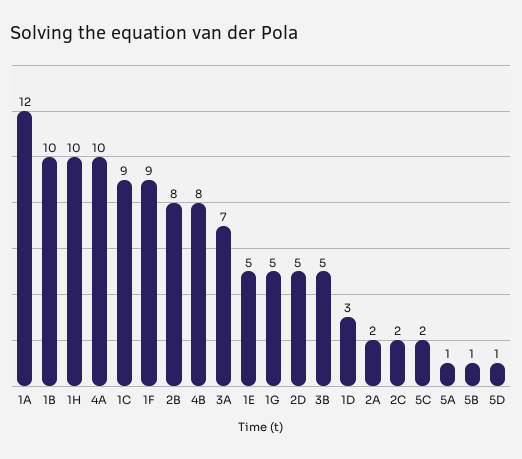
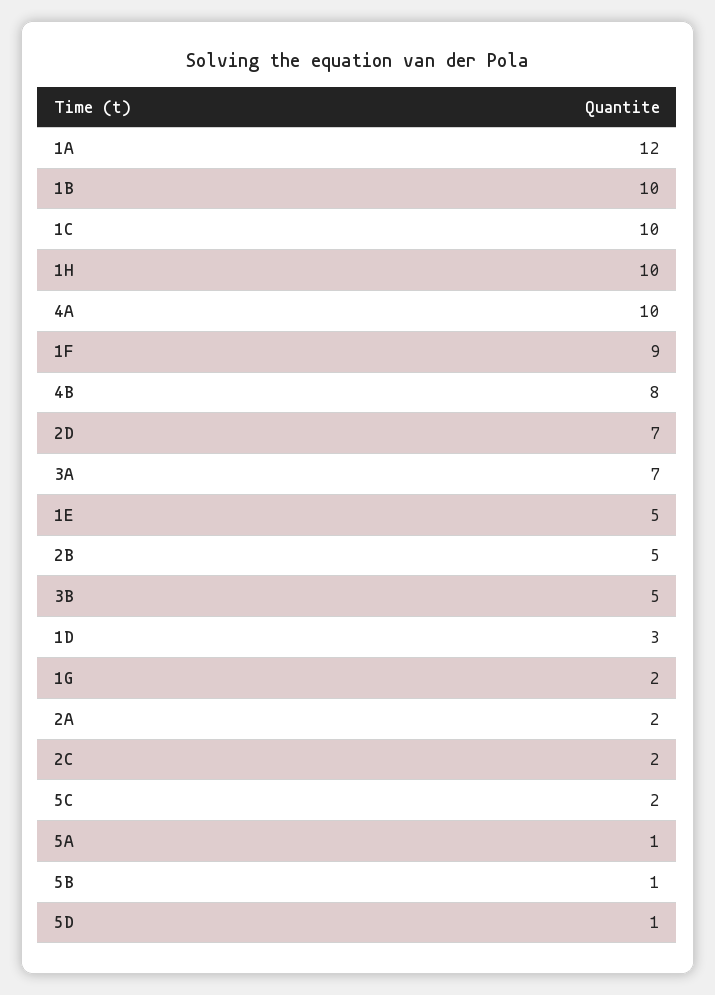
  {
    "1A": 12,
    "1B": 10,
    "1H": 10,
    "4A": 10,
-   "1C": 9,
+   "1C": 10,
    "1F": 9,
-   "2B": 8,
+   "2B": 5,
    "4B": 8,
    "3A": 7,
    "1E": 5,
-   "1G": 5,
+   "1G": 2,
-   "2D": 5,
+   "2D": 7,
    "3B": 5,
    "1D": 3,
    "2A": 2,
    "2C": 2,
    "5C": 2,
    "5A": 1,
    "5B": 1,
    "5D": 1
  }

